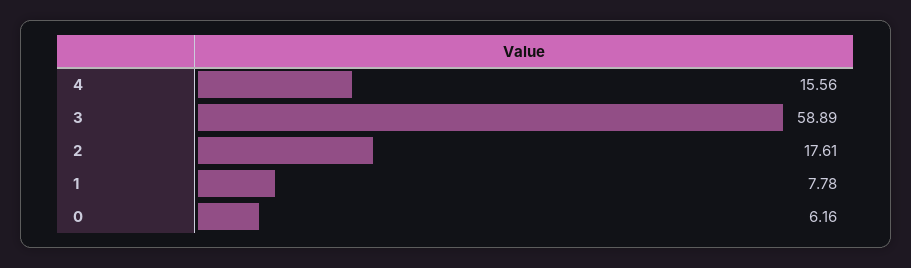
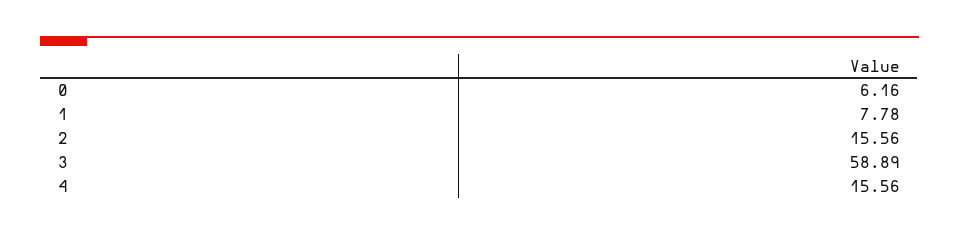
  {
    "4": 15.56,
    "3": 58.89,
-   "2": 17.61,
+   "2": 15.56,
    "1": 7.78,
    "0": 6.16
  }

